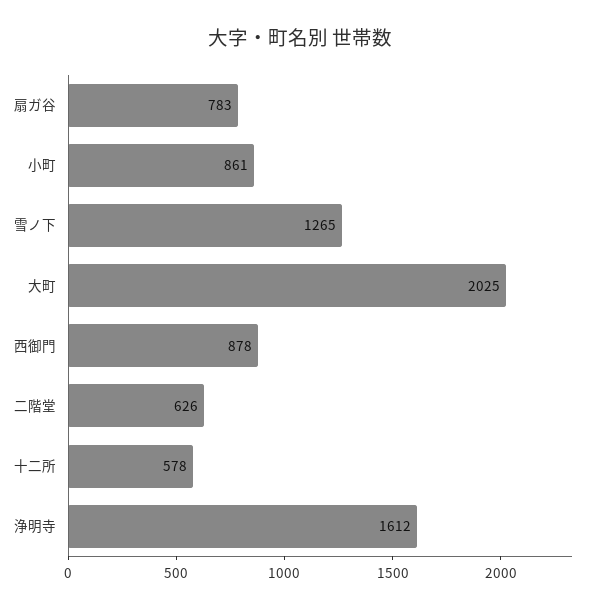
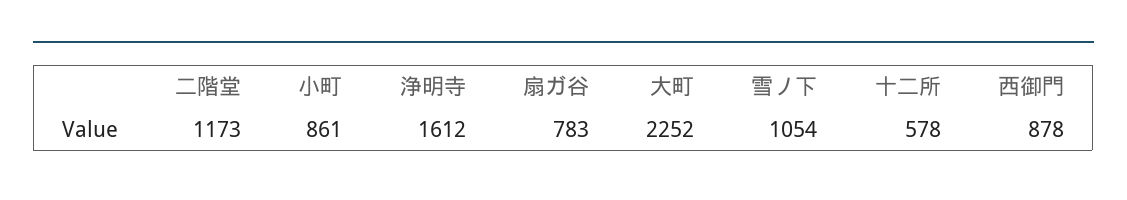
  {
    "扇ガ谷": 783,
    "小町": 861,
-   "雪ノ下": 1265,
+   "雪ノ下": 1054,
-   "大町": 2025,
+   "大町": 2252,
    "西御門": 878,
-   "二階堂": 626,
+   "二階堂": 1173,
    "十二所": 578,
    "浄明寺": 1612
  }

